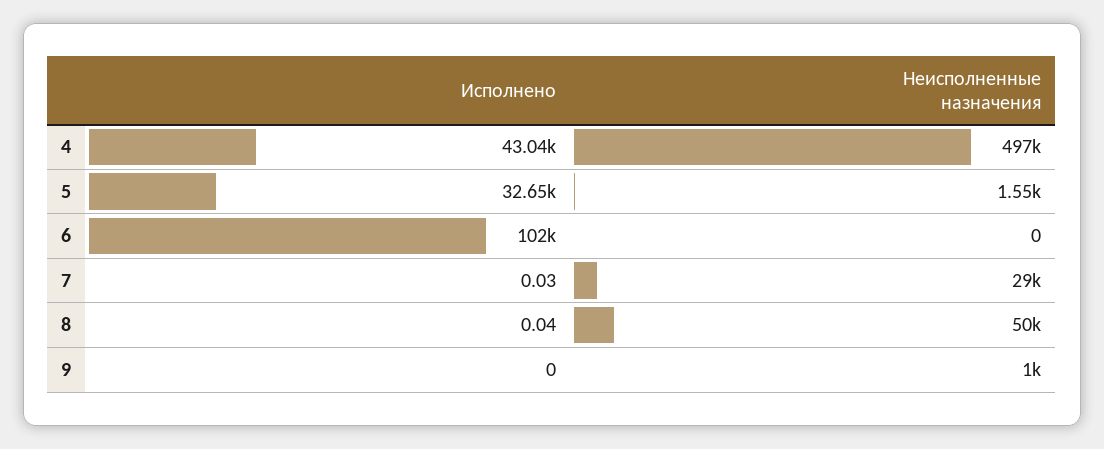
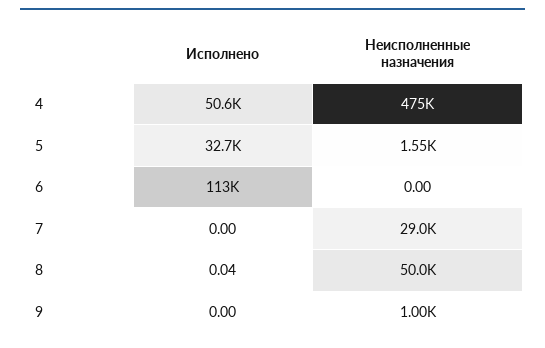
  {
    "Исполнено": {
-     "4": 43040,
+     "4": 50600,
      "5": 32650,
-     "6": 102000,
+     "6": 113000,
-     "7": 0.03,
+     "7": 0,
      "8": 0.04,
      "9": 0
    },
    "Неисполненные назначения": {
-     "4": 497000,
+     "4": 475000,
      "5": 1550,
      "6": 0,
      "7": 29000,
      "8": 50000,
      "9": 1000
    }
  }

